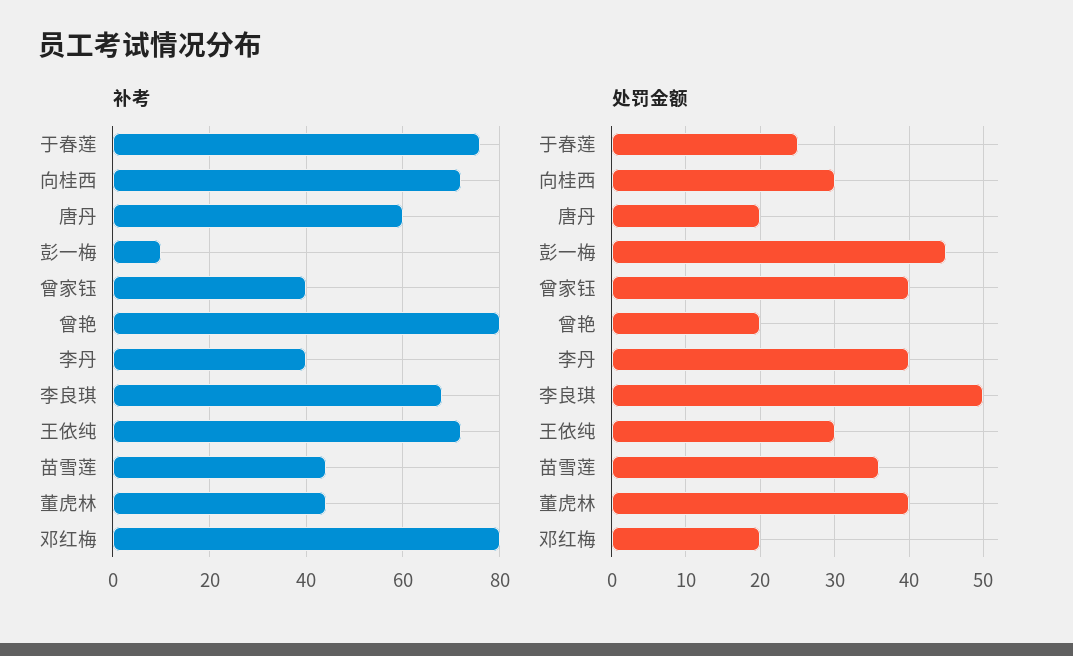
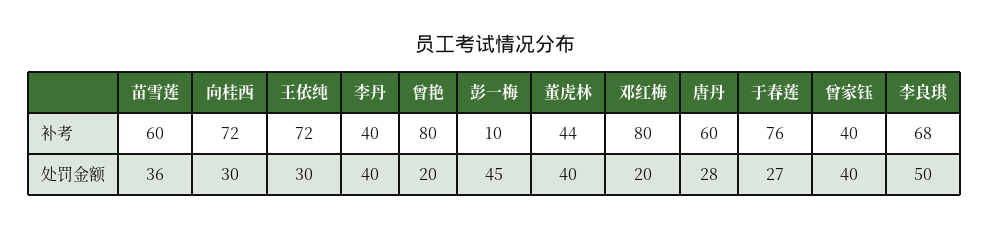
  {
    "补考": {
      "于春莲": 76,
      "向桂西": 72,
      "唐丹": 60,
      "彭一梅": 10,
      "曾家钰": 40,
      "曾艳": 80,
      "李丹": 40,
      "李良琪": 68,
      "王依纯": 72,
-     "苗雪莲": 45,
+     "苗雪莲": 60,
      "董虎林": 44,
      "邓红梅": 80
    },
    "处罚金额": {
-     "于春莲": 25,
+     "于春莲": 27,
      "向桂西": 30,
-     "唐丹": 20,
+     "唐丹": 28,
      "彭一梅": 45,
      "曾家钰": 40,
      "曾艳": 20,
      "李丹": 40,
      "李良琪": 50,
      "王依纯": 30,
      "苗雪莲": 36,
      "董虎林": 40,
      "邓红梅": 20
    }
  }

